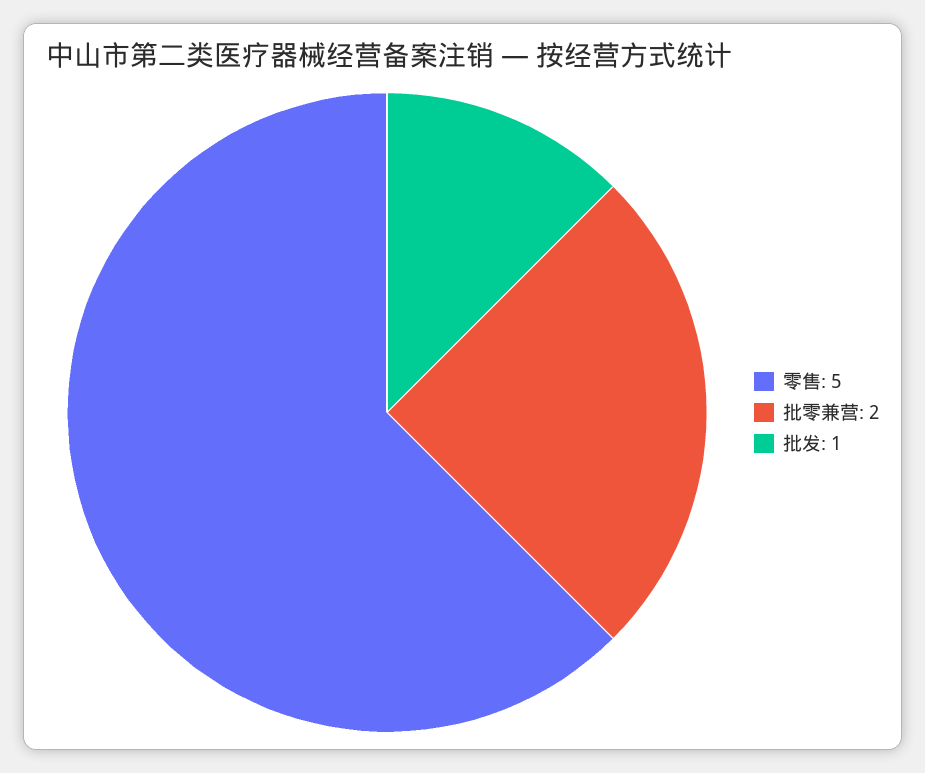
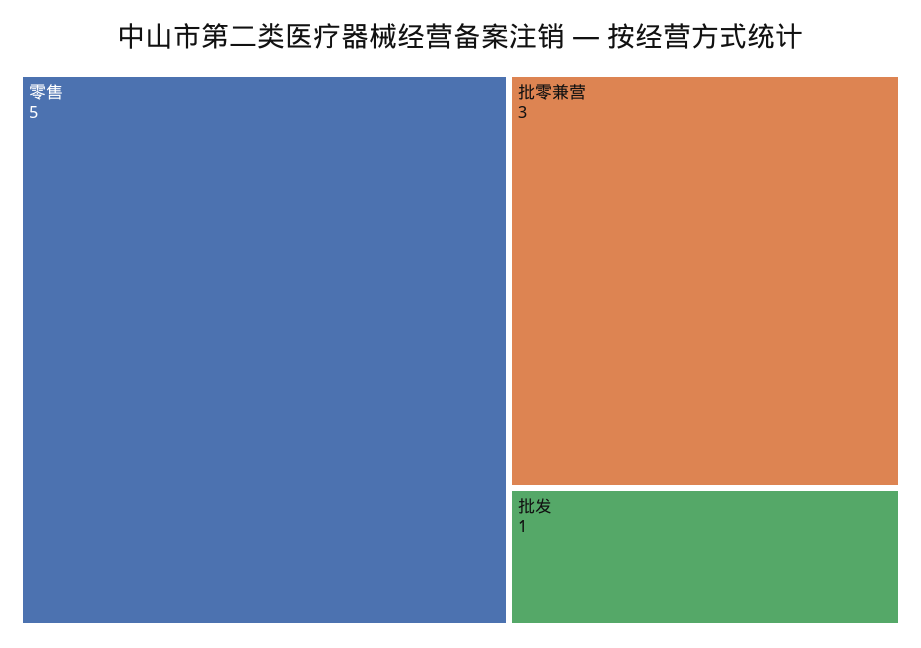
  {
    "零售": 5,
-   "批零兼营": 2,
+   "批零兼营": 3,
    "批发": 1
  }

